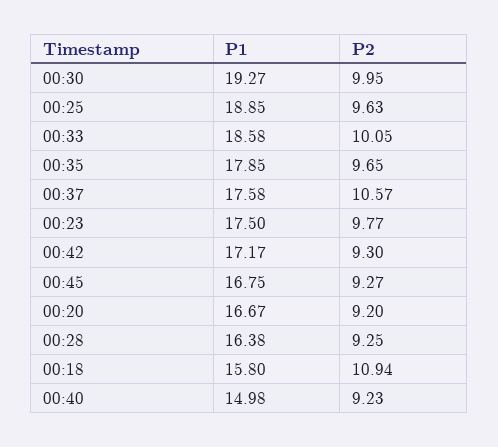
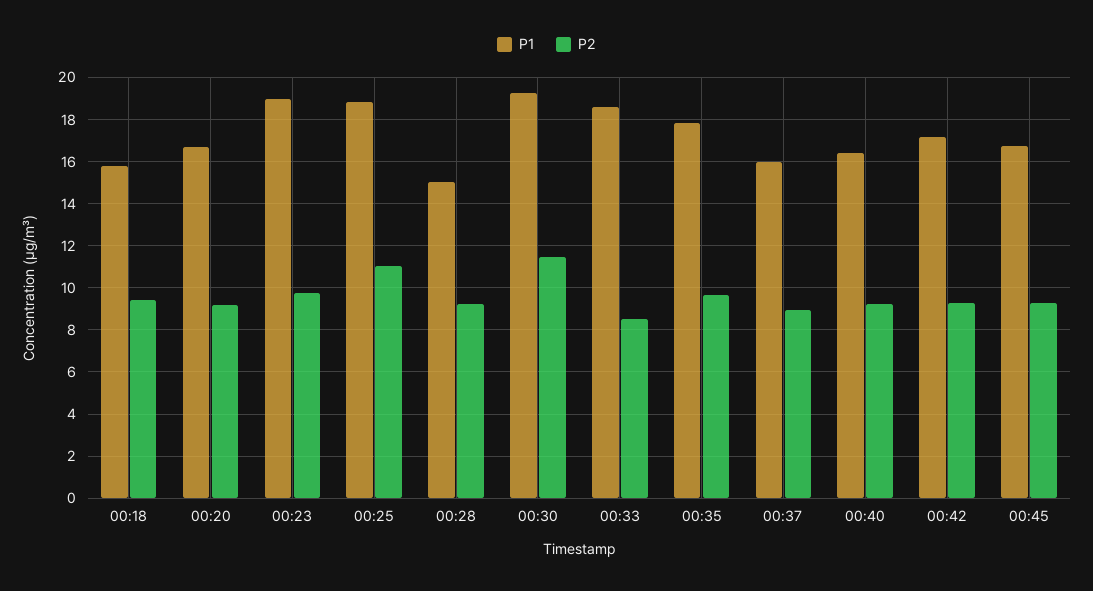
  {
    "P1": {
      "00:30": 19.27,
      "00:25": 18.85,
      "00:33": 18.58,
      "00:35": 17.85,
-     "00:37": 17.58,
+     "00:37": 16,
-     "00:23": 17.5,
+     "00:23": 19,
      "00:42": 17.17,
      "00:45": 16.75,
      "00:20": 16.67,
-     "00:28": 16.38,
+     "00:28": 15,
      "00:18": 15.8,
-     "00:40": 14.98
+     "00:40": 16.5
    },
    "P2": {
-     "00:30": 9.95,
+     "00:30": 11.5,
-     "00:25": 9.63,
+     "00:25": 11,
-     "00:33": 10.05,
+     "00:33": 8.5,
      "00:35": 9.65,
-     "00:37": 10.57,
+     "00:37": 9,
      "00:23": 9.77,
      "00:42": 9.3,
      "00:45": 9.27,
      "00:20": 9.2,
      "00:28": 9.25,
-     "00:18": 10.94,
+     "00:18": 9.5,
      "00:40": 9.23
    }
  }

